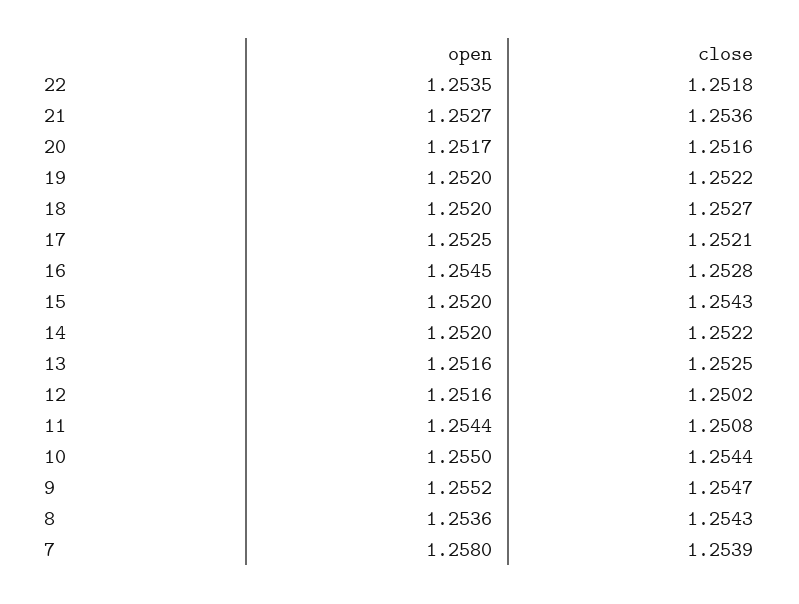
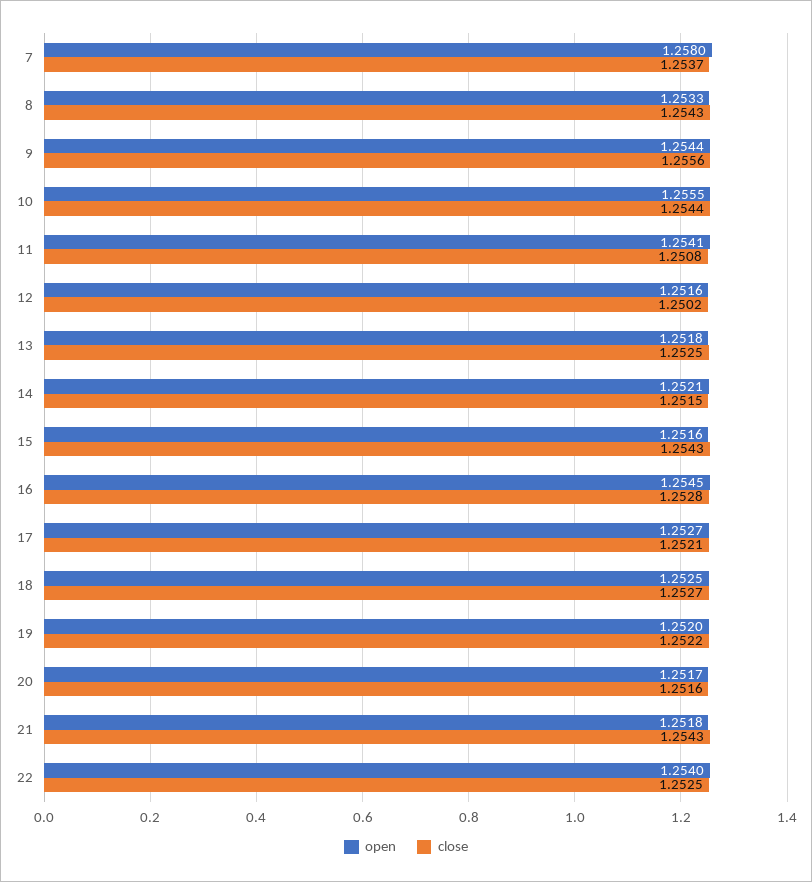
  {
    "open": {
-     "22": 1.2535,
+     "22": 1.254,
-     "21": 1.2527,
+     "21": 1.2518,
      "20": 1.2517,
      "19": 1.252,
-     "18": 1.252,
+     "18": 1.2525,
-     "17": 1.2525,
+     "17": 1.2527,
      "16": 1.2545,
-     "15": 1.252,
+     "15": 1.2516,
-     "14": 1.252,
+     "14": 1.2521,
-     "13": 1.2516,
+     "13": 1.2518,
      "12": 1.2516,
-     "11": 1.2544,
+     "11": 1.2541,
-     "10": 1.255,
+     "10": 1.2555,
-     "9": 1.2552,
+     "9": 1.2544,
-     "8": 1.2536,
+     "8": 1.2533,
      "7": 1.258
    },
    "close": {
-     "22": 1.2518,
+     "22": 1.2525,
-     "21": 1.2536,
+     "21": 1.2543,
      "20": 1.2516,
      "19": 1.2522,
      "18": 1.2527,
      "17": 1.2521,
      "16": 1.2528,
      "15": 1.2543,
-     "14": 1.2522,
+     "14": 1.2515,
      "13": 1.2525,
      "12": 1.2502,
      "11": 1.2508,
      "10": 1.2544,
-     "9": 1.2547,
+     "9": 1.2556,
      "8": 1.2543,
-     "7": 1.2539
+     "7": 1.2537
    }
  }

